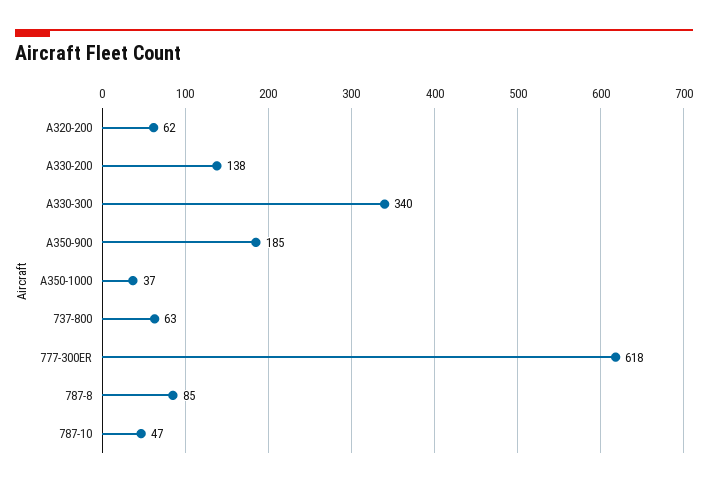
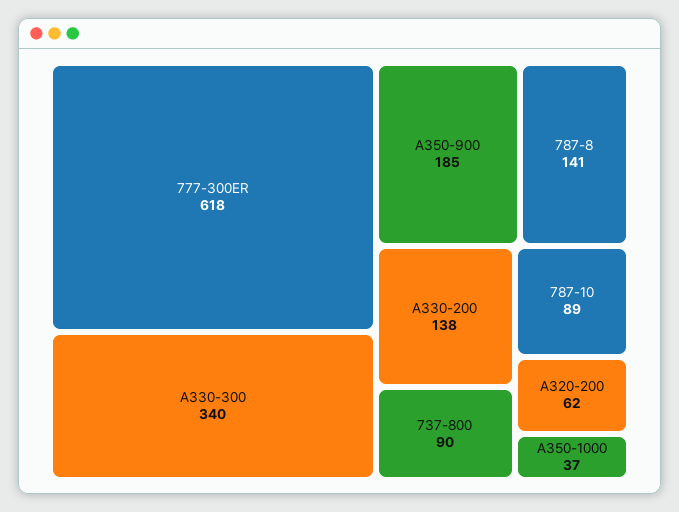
  {
    "A320-200": 62,
    "A330-200": 138,
    "A330-300": 340,
    "A350-900": 185,
    "A350-1000": 37,
-   "737-800": 63,
+   "737-800": 90,
    "777-300ER": 618,
-   "787-8": 85,
+   "787-8": 141,
-   "787-10": 47
+   "787-10": 89
  }

